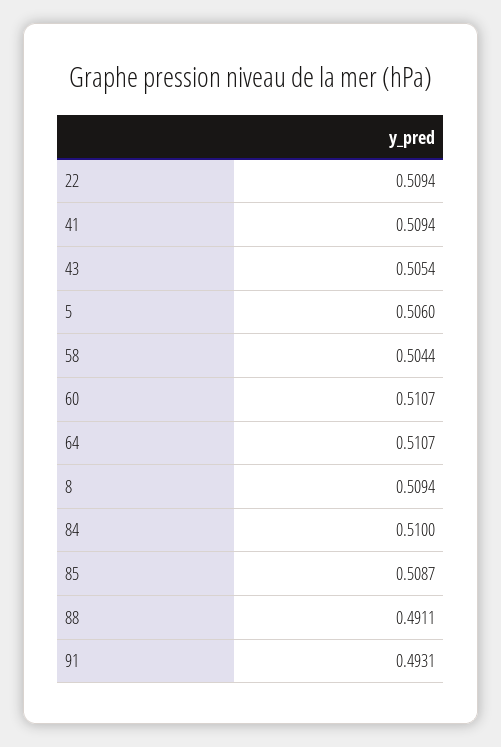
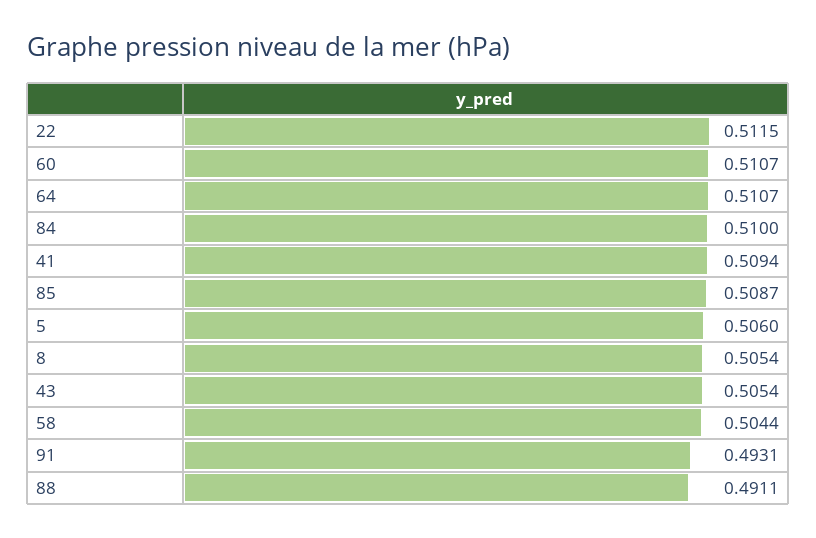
  {
-   "22": 0.5094,
+   "22": 0.5115,
    "41": 0.5094,
    "43": 0.5054,
    "5": 0.506,
    "58": 0.5044,
    "60": 0.5107,
    "64": 0.5107,
-   "8": 0.5094,
+   "8": 0.5054,
    "84": 0.51,
    "85": 0.5087,
    "88": 0.4911,
    "91": 0.4931
  }

